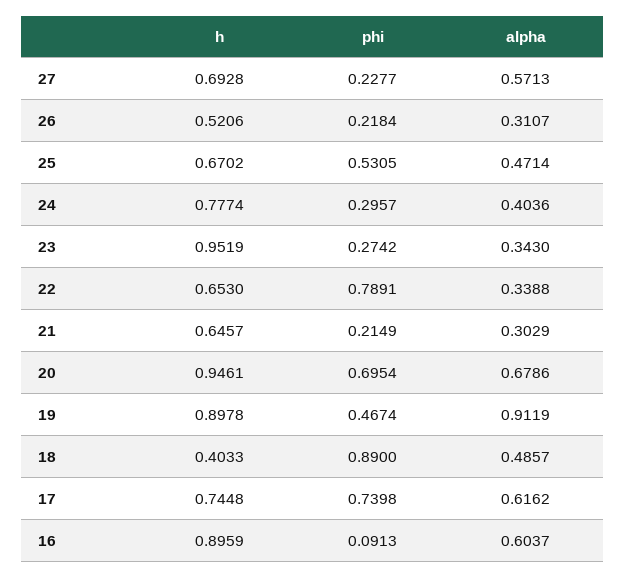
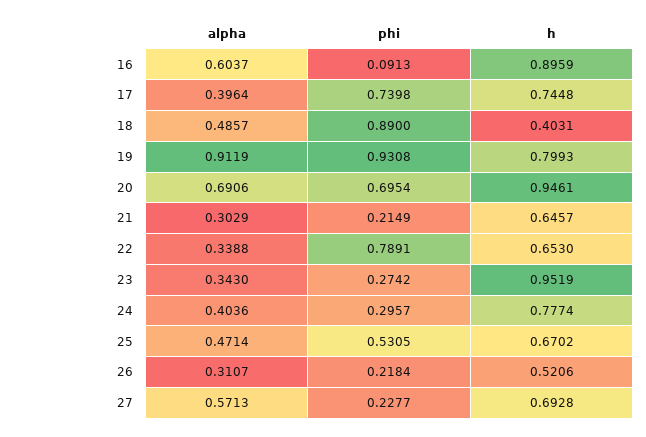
  {
    "h": {
      "27": 0.6928,
      "26": 0.5206,
      "25": 0.6702,
      "24": 0.7774,
      "23": 0.9519,
      "22": 0.653,
      "21": 0.6457,
      "20": 0.9461,
-     "19": 0.8978,
+     "19": 0.7993,
-     "18": 0.4033,
+     "18": 0.4031,
      "17": 0.7448,
      "16": 0.8959
    },
    "phi": {
      "27": 0.2277,
      "26": 0.2184,
      "25": 0.5305,
      "24": 0.2957,
      "23": 0.2742,
      "22": 0.7891,
      "21": 0.2149,
      "20": 0.6954,
-     "19": 0.4674,
+     "19": 0.9308,
      "18": 0.89,
      "17": 0.7398,
      "16": 0.0913
    },
    "alpha": {
      "27": 0.5713,
      "26": 0.3107,
      "25": 0.4714,
      "24": 0.4036,
      "23": 0.343,
      "22": 0.3388,
      "21": 0.3029,
-     "20": 0.6786,
+     "20": 0.6906,
      "19": 0.9119,
      "18": 0.4857,
-     "17": 0.6162,
+     "17": 0.3964,
      "16": 0.6037
    }
  }

